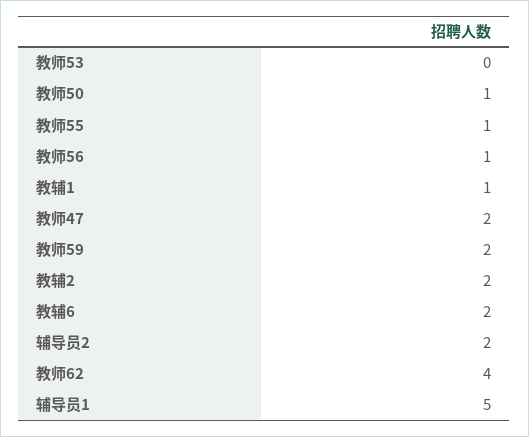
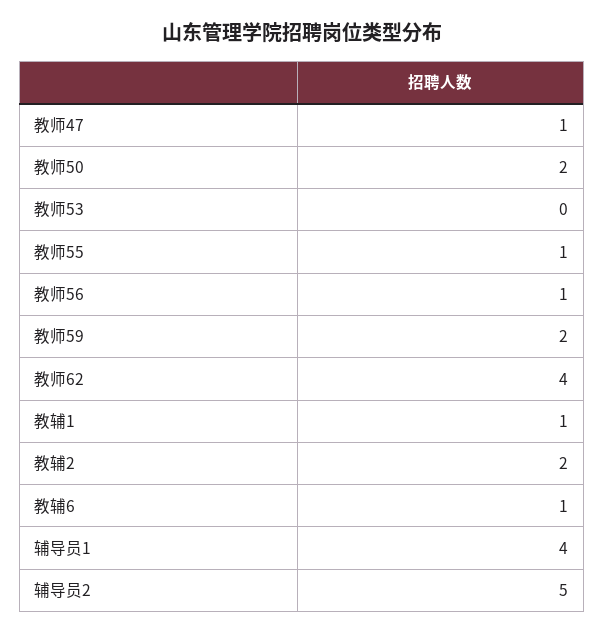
  {
    "教师53": 0,
-   "教师50": 1,
+   "教师50": 2,
    "教师55": 1,
    "教师56": 1,
    "教辅1": 1,
-   "教师47": 2,
+   "教师47": 1,
    "教师59": 2,
    "教辅2": 2,
-   "教辅6": 2,
+   "教辅6": 1,
-   "辅导员2": 2,
+   "辅导员2": 5,
    "教师62": 4,
-   "辅导员1": 5
+   "辅导员1": 4
  }

